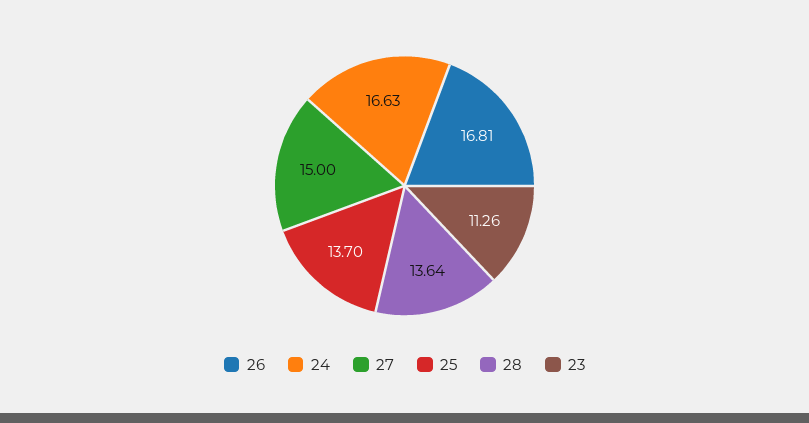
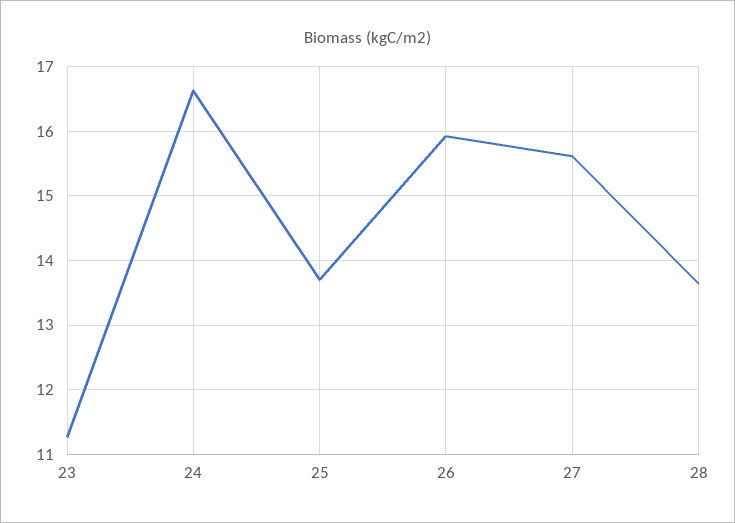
  {
-   "26": 16.81,
+   "26": 15.9,
    "24": 16.63,
-   "27": 15,
+   "27": 15.6,
    "25": 13.7,
    "28": 13.64,
    "23": 11.26
  }

